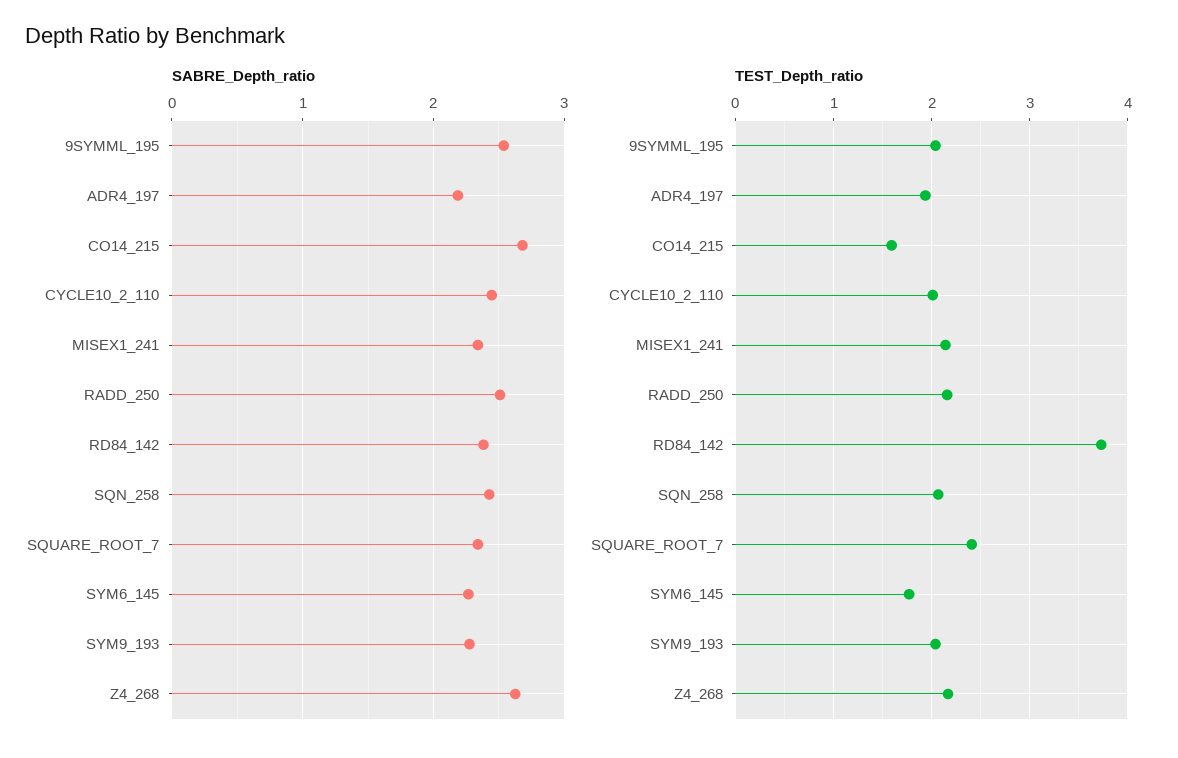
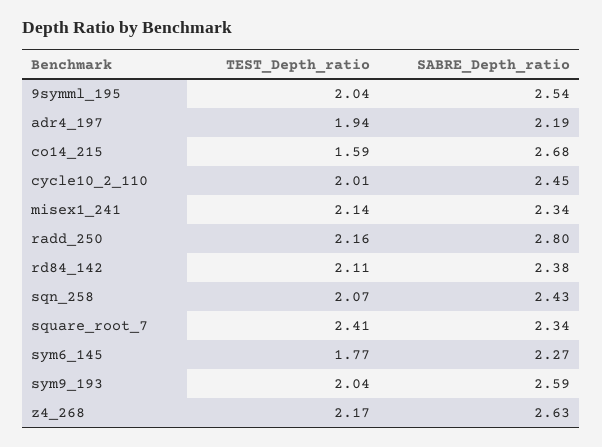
  {
    "SABRE_Depth_ratio": {
      "9SYMML_195": 2.54,
      "ADR4_197": 2.19,
      "CO14_215": 2.68,
      "CYCLE10_2_110": 2.45,
      "MISEX1_241": 2.34,
-     "RADD_250": 2.5,
+     "RADD_250": 2.8,
      "RD84_142": 2.38,
      "SQN_258": 2.43,
      "SQUARE_ROOT_7": 2.34,
      "SYM6_145": 2.27,
-     "SYM9_193": 2.3,
+     "SYM9_193": 2.59,
      "Z4_268": 2.63
    },
    "TEST_Depth_ratio": {
      "9SYMML_195": 2.04,
      "ADR4_197": 1.94,
      "CO14_215": 1.59,
      "CYCLE10_2_110": 2.01,
      "MISEX1_241": 2.14,
      "RADD_250": 2.16,
-     "RD84_142": 3.7,
+     "RD84_142": 2.11,
      "SQN_258": 2.07,
      "SQUARE_ROOT_7": 2.41,
      "SYM6_145": 1.77,
      "SYM9_193": 2.04,
      "Z4_268": 2.17
    }
  }

